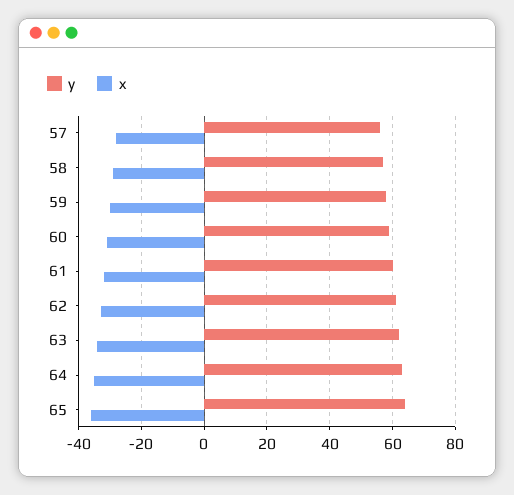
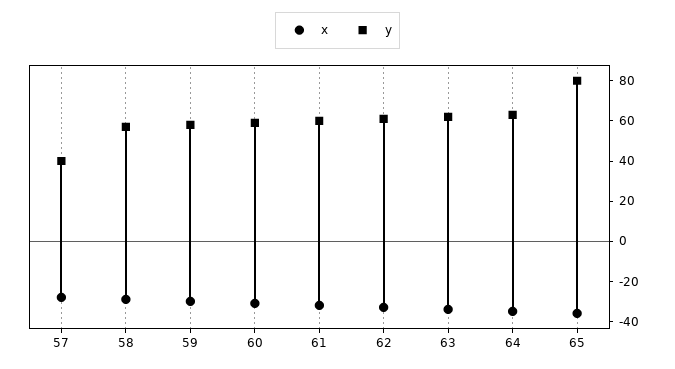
  {
    "y": {
-     "57": 55,
+     "57": 40,
      "58": 55,
      "59": 60,
      "60": 60,
      "61": 60,
      "62": 60,
      "63": 60,
      "64": 65,
-     "65": 65
+     "65": 80
    },
    "x": {
      "57": -30,
      "58": -30,
      "59": -30,
      "60": -30,
      "61": -30,
      "62": -35,
      "63": -35,
      "64": -35,
      "65": -35
    }
  }

